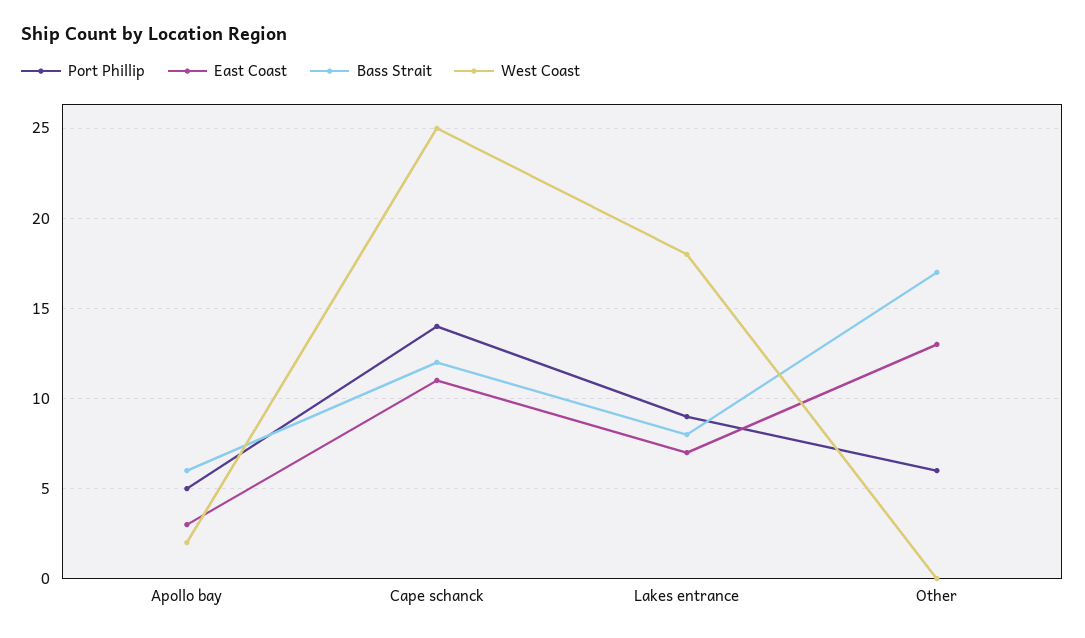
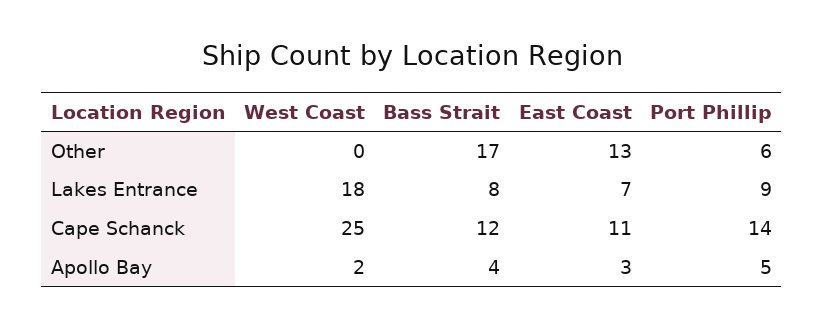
  {
    "Port Phillip": {
      "Apollo bay": 5,
      "Cape schanck": 14,
      "Lakes entrance": 9,
      "Other": 6
    },
    "East Coast": {
      "Apollo bay": 3,
      "Cape schanck": 11,
      "Lakes entrance": 7,
      "Other": 13
    },
    "Bass Strait": {
-     "Apollo bay": 6,
+     "Apollo bay": 4,
      "Cape schanck": 12,
      "Lakes entrance": 8,
      "Other": 17
    },
    "West Coast": {
      "Apollo bay": 2,
      "Cape schanck": 25,
      "Lakes entrance": 18,
      "Other": 0
    }
  }

